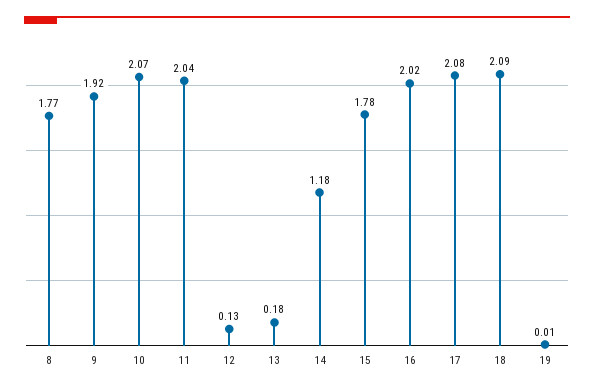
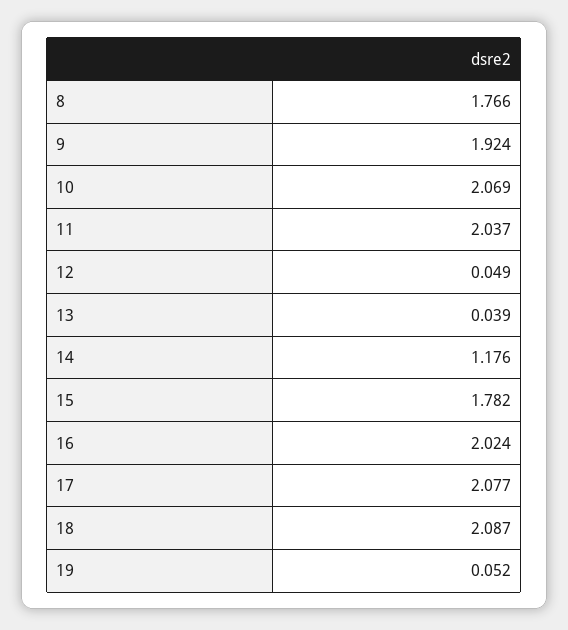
  {
    "8": 1.766,
    "9": 1.924,
    "10": 2.069,
    "11": 2.037,
-   "12": 0.13,
+   "12": 0.049,
-   "13": 0.18,
+   "13": 0.039,
    "14": 1.176,
    "15": 1.782,
    "16": 2.024,
    "17": 2.077,
    "18": 2.087,
-   "19": 0.01
+   "19": 0.052
  }

